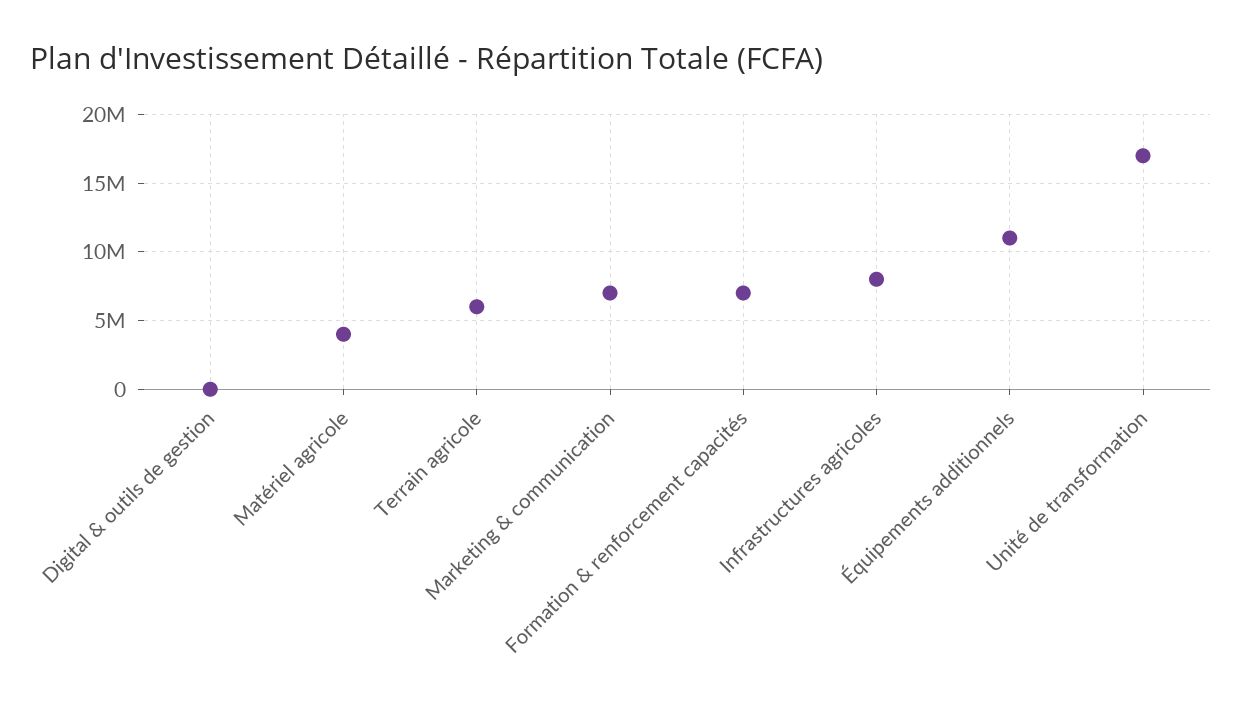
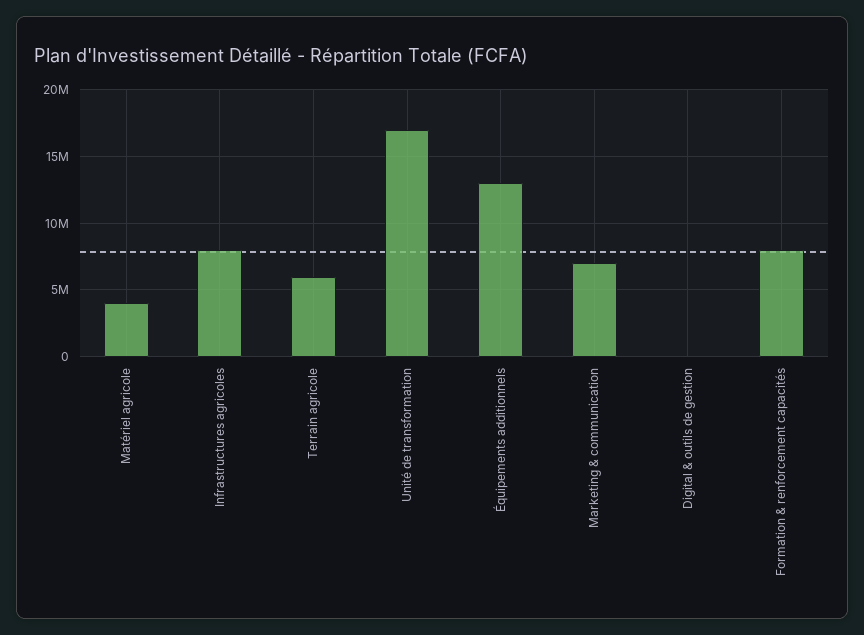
  {
    "Digital & outils de gestion": 0,
    "Matériel agricole": 4000000,
    "Terrain agricole": 6000000,
    "Marketing & communication": 7000000,
-   "Formation & renforcement capacités": 7000000,
+   "Formation & renforcement capacités": 8000000,
    "Infrastructures agricoles": 8000000,
-   "Équipements additionnels": 11000000,
+   "Équipements additionnels": 13000000,
    "Unité de transformation": 17000000
  }

